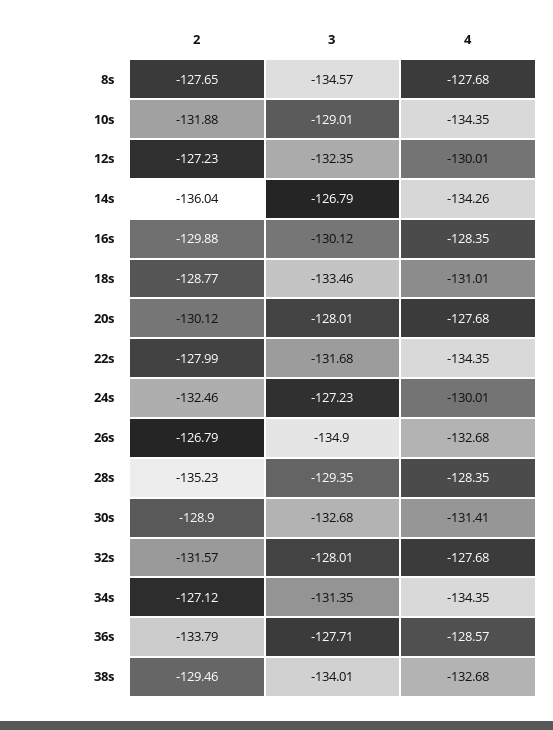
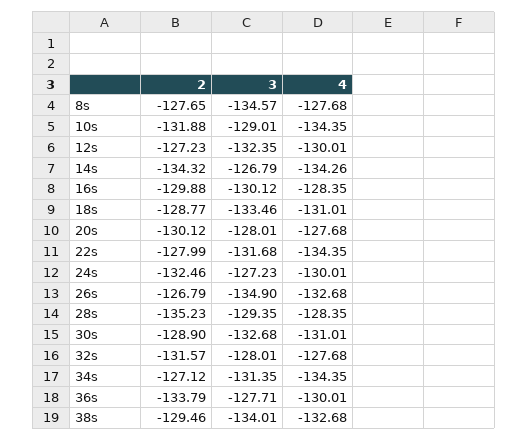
  {
    "2": {
      "8s": -127.65,
      "10s": -131.88,
      "12s": -127.23,
-     "14s": -136.04,
+     "14s": -134.32,
      "16s": -129.88,
      "18s": -128.77,
      "20s": -130.12,
      "22s": -127.99,
      "24s": -132.46,
      "26s": -126.79,
      "28s": -135.23,
      "30s": -128.9,
      "32s": -131.57,
      "34s": -127.12,
      "36s": -133.79,
      "38s": -129.46
    },
    "3": {
      "8s": -134.57,
      "10s": -129.01,
      "12s": -132.35,
      "14s": -126.79,
      "16s": -130.12,
      "18s": -133.46,
      "20s": -128.01,
      "22s": -131.68,
      "24s": -127.23,
      "26s": -134.9,
      "28s": -129.35,
      "30s": -132.68,
      "32s": -128.01,
      "34s": -131.35,
      "36s": -127.71,
      "38s": -134.01
    },
    "4": {
      "8s": -127.68,
      "10s": -134.35,
      "12s": -130.01,
      "14s": -134.26,
      "16s": -128.35,
      "18s": -131.01,
      "20s": -127.68,
      "22s": -134.35,
      "24s": -130.01,
      "26s": -132.68,
      "28s": -128.35,
-     "30s": -131.41,
+     "30s": -131.01,
      "32s": -127.68,
      "34s": -134.35,
-     "36s": -128.57,
+     "36s": -130.01,
      "38s": -132.68
    }
  }

